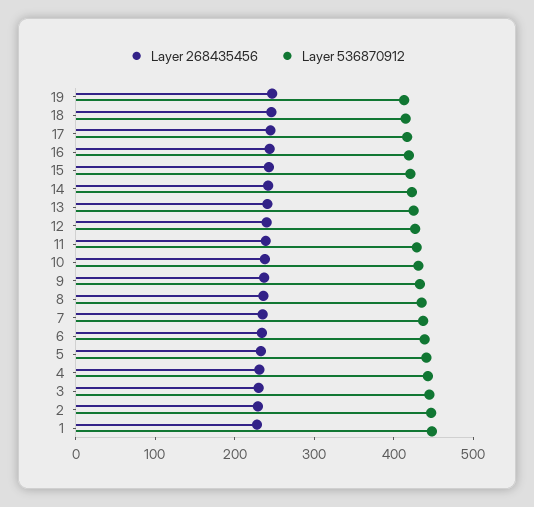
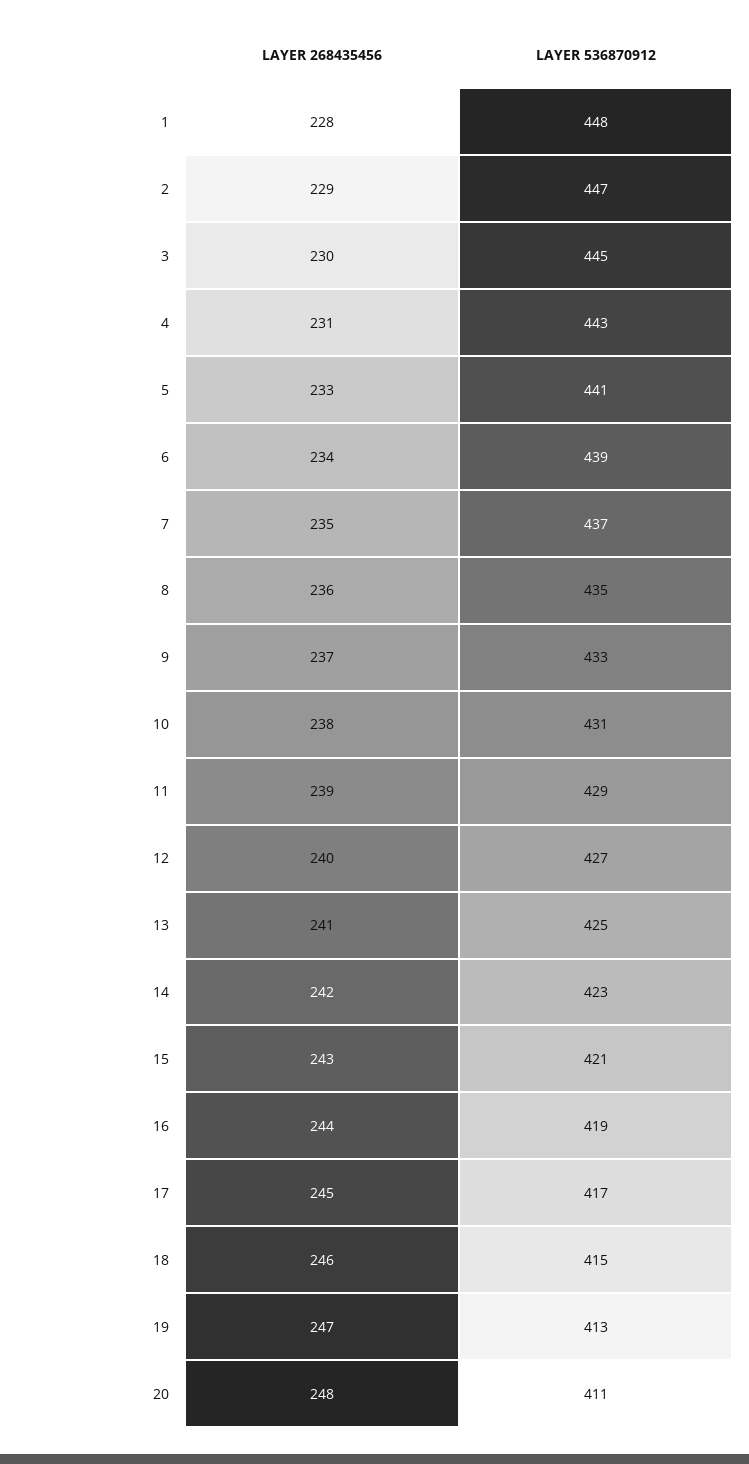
  {
    "Layer 268435456": {
      "19": 247,
      "18": 246,
      "17": 245,
      "16": 244,
      "15": 243,
      "14": 242,
      "13": 241,
      "12": 240,
      "11": 239,
      "10": 238,
      "9": 237,
      "8": 236,
      "7": 235,
      "6": 234,
      "5": 233,
      "4": 231,
      "3": 230,
      "2": 229,
-     "1": 228
+     "1": 228,
+     "20": 248
    },
    "Layer 536870912": {
      "19": 413,
      "18": 415,
      "17": 417,
      "16": 419,
      "15": 421,
      "14": 423,
      "13": 425,
      "12": 427,
      "11": 429,
      "10": 431,
      "9": 433,
      "8": 435,
      "7": 437,
      "6": 439,
      "5": 441,
      "4": 443,
      "3": 445,
      "2": 447,
-     "1": 448
+     "1": 448,
+     "20": 411
    }
  }

